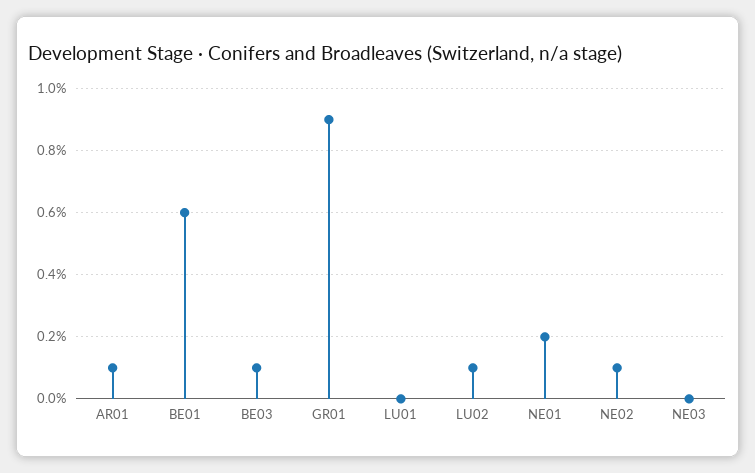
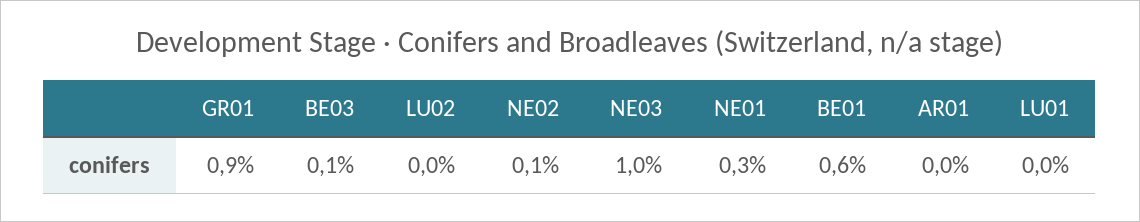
  {
-   "AR01": 0.1,
+   "AR01": 0,
    "BE01": 0.6,
    "BE03": 0.1,
    "GR01": 0.9,
    "LU01": 0,
-   "LU02": 0.1,
+   "LU02": 0,
-   "NE01": 0.2,
+   "NE01": 0.3,
    "NE02": 0.1,
-   "NE03": 0
+   "NE03": 1
  }

